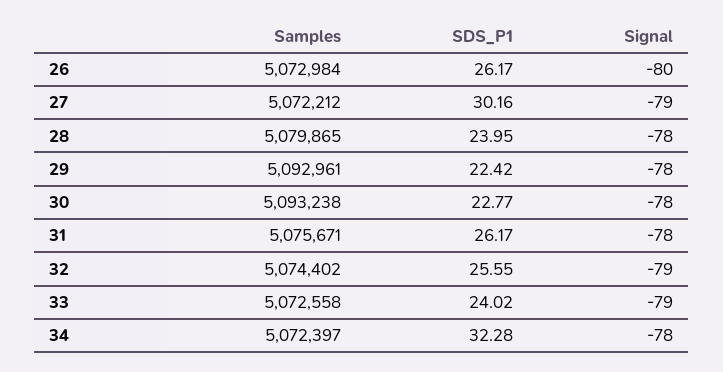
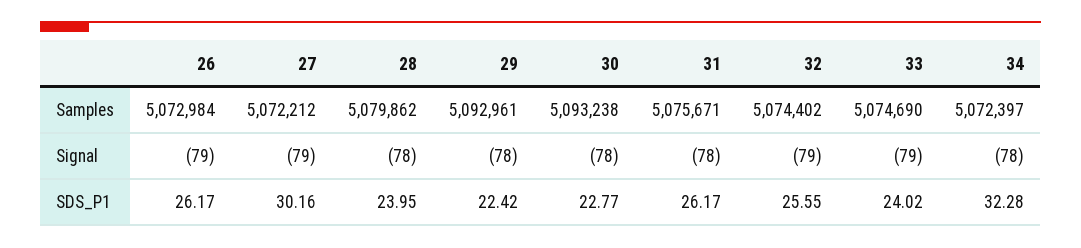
  {
    "Samples": {
      "26": 5072984,
      "27": 5072212,
-     "28": 5079865,
+     "28": 5079862,
      "29": 5092961,
      "30": 5093238,
      "31": 5075671,
      "32": 5074402,
-     "33": 5072558,
+     "33": 5074690,
      "34": 5072397
    },
    "SDS_P1": {
      "26": 26.17,
      "27": 30.16,
      "28": 23.95,
      "29": 22.42,
      "30": 22.77,
      "31": 26.17,
      "32": 25.55,
      "33": 24.02,
      "34": 32.28
    },
    "Signal": {
-     "26": -80,
+     "26": -79,
      "27": -79,
      "28": -78,
      "29": -78,
      "30": -78,
      "31": -78,
      "32": -79,
      "33": -79,
      "34": -78
    }
  }

